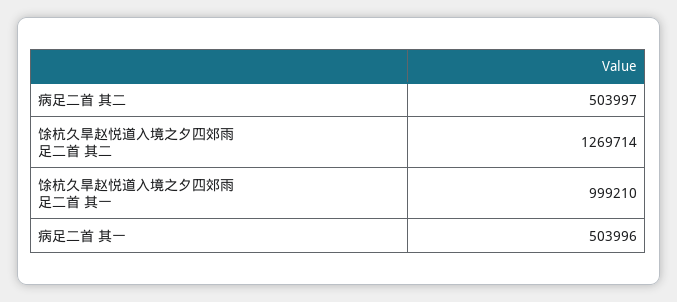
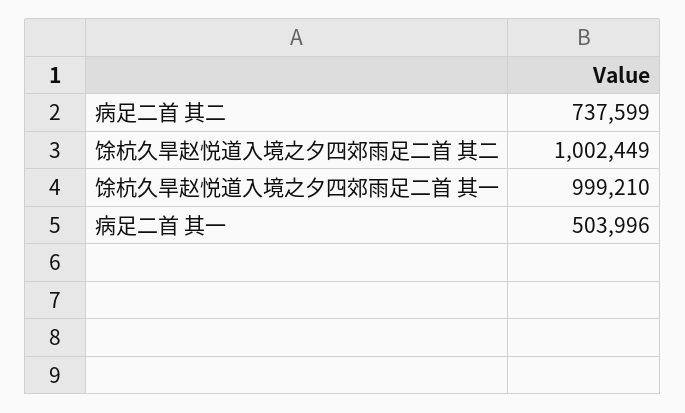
  {
-   "病足二首 其二": 503997,
+   "病足二首 其二": 737599,
-   "馀杭久旱赵悦道入境之夕四郊雨足二首 其二": 1269714,
+   "馀杭久旱赵悦道入境之夕四郊雨足二首 其二": 1002449,
    "馀杭久旱赵悦道入境之夕四郊雨足二首 其一": 999210,
    "病足二首 其一": 503996
  }

